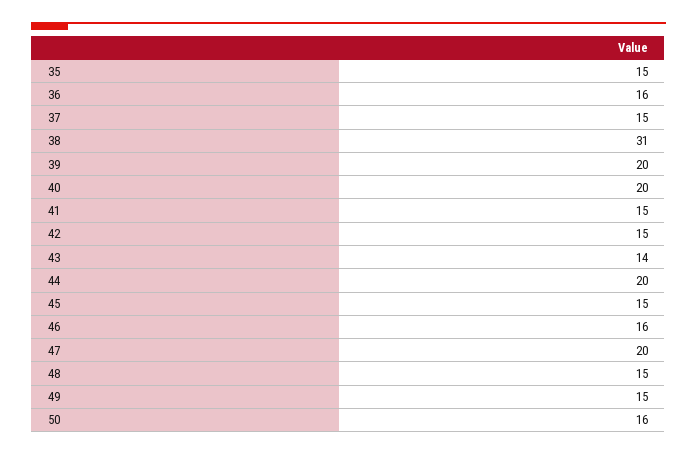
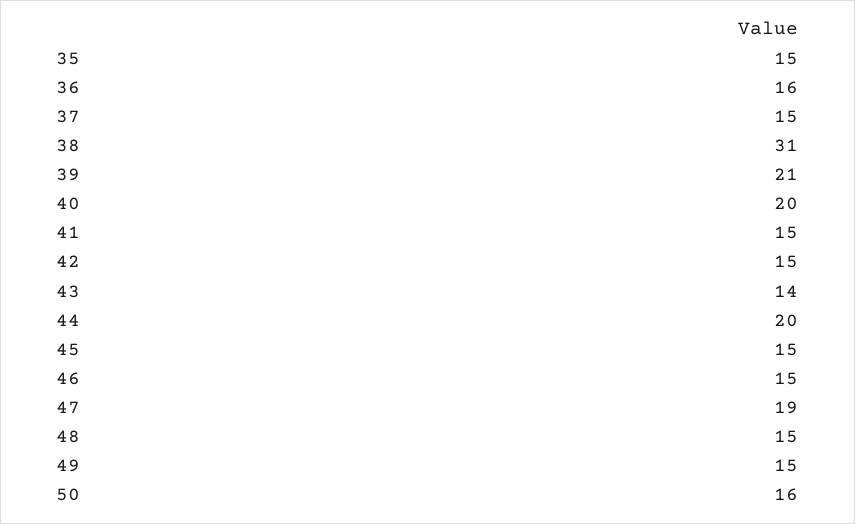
  {
    "35": 15,
    "36": 16,
    "37": 15,
    "38": 31,
-   "39": 20,
+   "39": 21,
    "40": 20,
    "41": 15,
    "42": 15,
    "43": 14,
    "44": 20,
    "45": 15,
-   "46": 16,
+   "46": 15,
-   "47": 20,
+   "47": 19,
    "48": 15,
    "49": 15,
    "50": 16
  }

